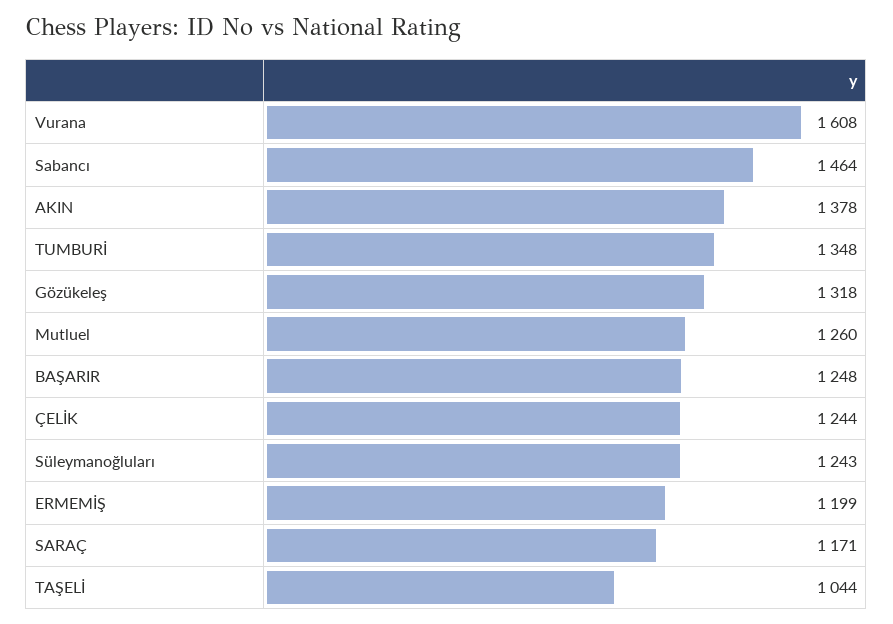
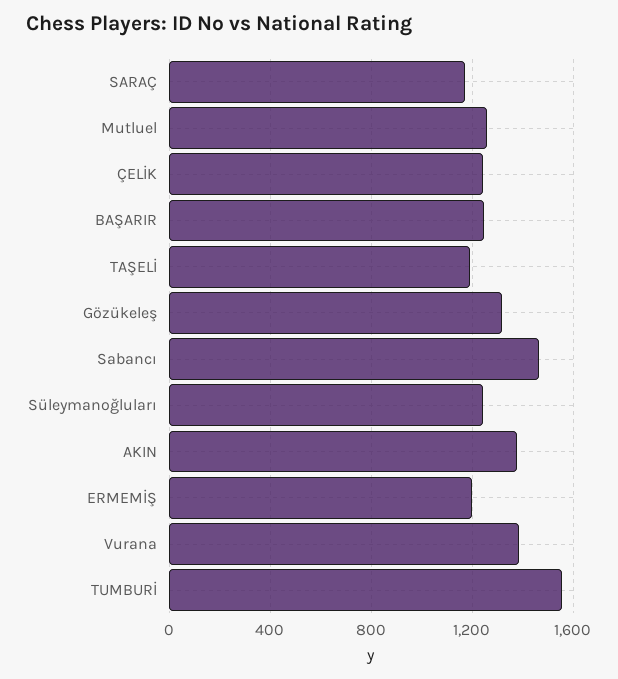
  {
-   "Vurana": 1608,
+   "Vurana": 1400,
    "Sabancı": 1464,
    "AKIN": 1378,
-   "TUMBURİ": 1348,
+   "TUMBURİ": 1550,
    "Gözükeleş": 1318,
    "Mutluel": 1260,
    "BAŞARIR": 1248,
    "ÇELİK": 1244,
    "Süleymanoğluları": 1243,
    "ERMEMİŞ": 1199,
    "SARAÇ": 1171,
-   "TAŞELİ": 1044
+   "TAŞELİ": 1200
  }

